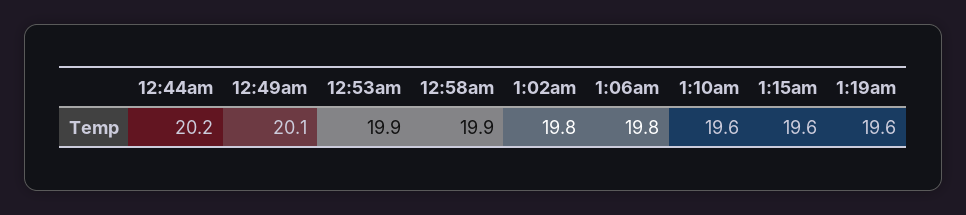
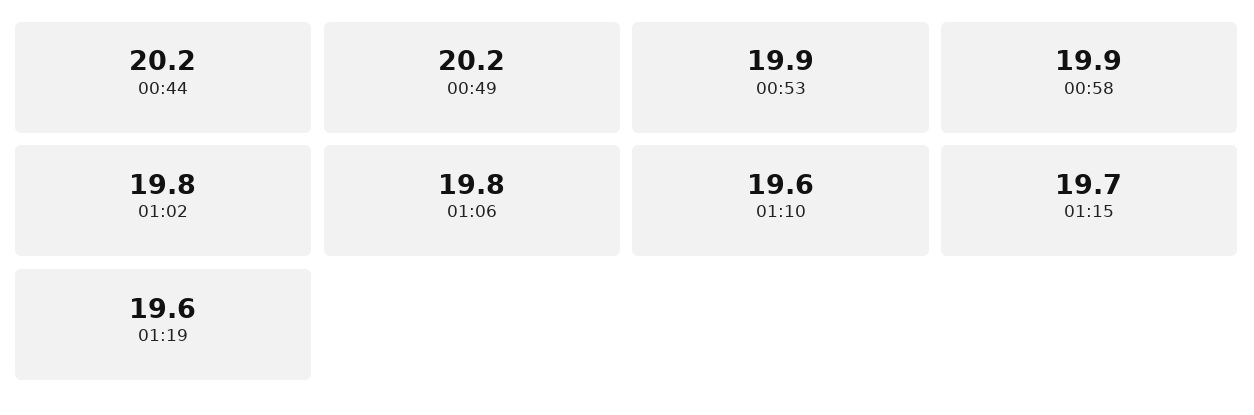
  {
    "12:44am": 20.2,
-   "12:49am": 20.1,
+   "12:49am": 20.2,
    "12:53am": 19.9,
    "12:58am": 19.9,
    "1:02am": 19.8,
    "1:06am": 19.8,
    "1:10am": 19.6,
-   "1:15am": 19.6,
+   "1:15am": 19.7,
    "1:19am": 19.6
  }

